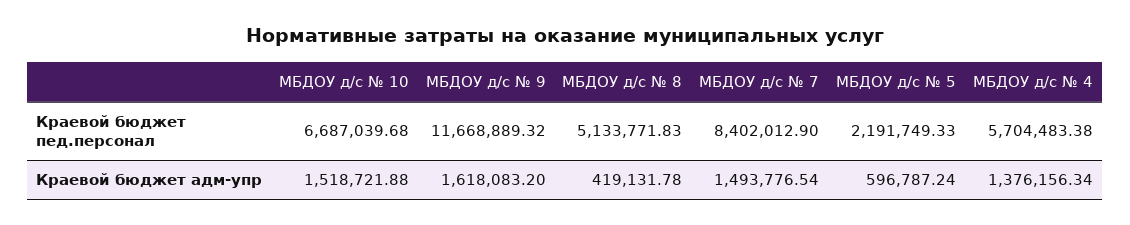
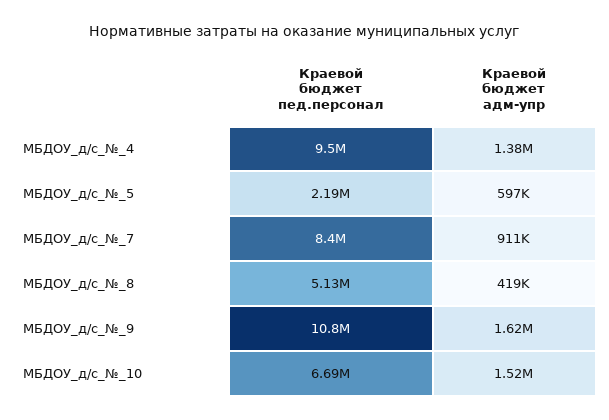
  {
    "МБДОУ д/с № 10": {
      "Краевой бюджет пед.персонал": 6687039.68,
      "Краевой бюджет адм-упр": 1518721.88
    },
    "МБДОУ д/с № 9": {
-     "Краевой бюджет пед.персонал": 11668889.32,
+     "Краевой бюджет пед.персонал": 10800000,
      "Краевой бюджет адм-упр": 1618083.2
    },
    "МБДОУ д/с № 8": {
      "Краевой бюджет пед.персонал": 5133771.83,
      "Краевой бюджет адм-упр": 419131.78
    },
    "МБДОУ д/с № 7": {
      "Краевой бюджет пед.персонал": 8402012.9,
-     "Краевой бюджет адм-упр": 1493776.54
+     "Краевой бюджет адм-упр": 911000
    },
    "МБДОУ д/с № 5": {
      "Краевой бюджет пед.персонал": 2191749.33,
      "Краевой бюджет адм-упр": 596787.24
    },
    "МБДОУ д/с № 4": {
-     "Краевой бюджет пед.персонал": 5704483.38,
+     "Краевой бюджет пед.персонал": 9500000,
      "Краевой бюджет адм-упр": 1376156.34
    }
  }

